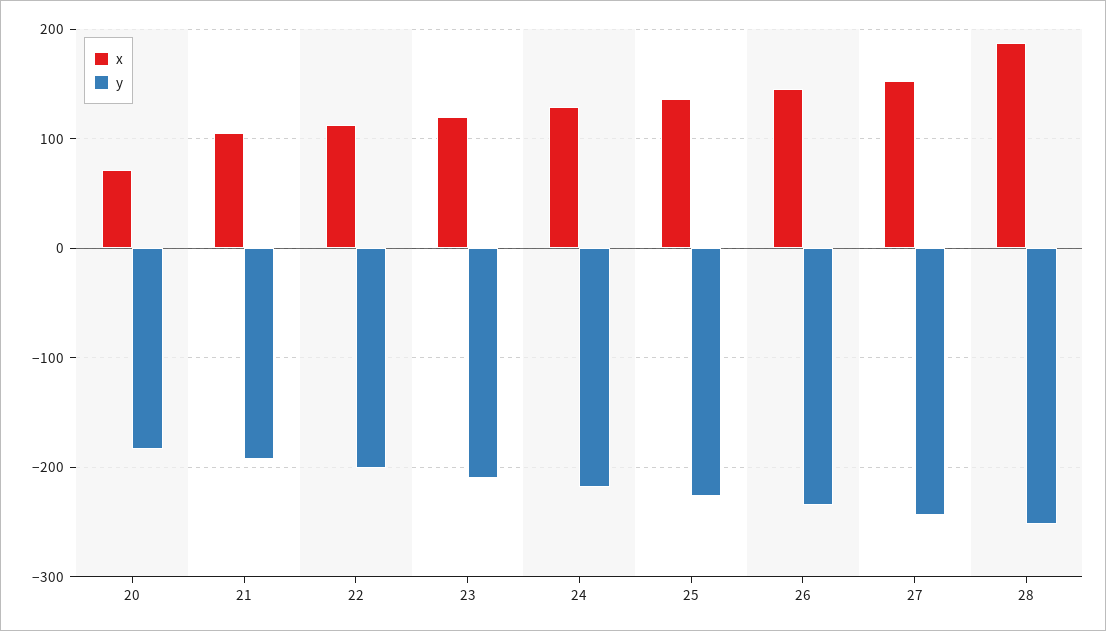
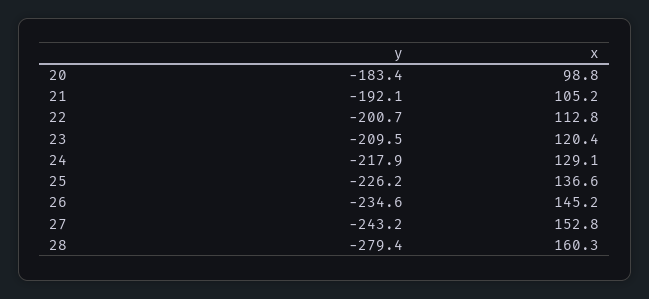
  {
    "x": {
-     "20": 70,
+     "20": 98.8,
      "21": 105.2,
      "22": 112.8,
      "23": 120.4,
      "24": 129.1,
      "25": 136.6,
      "26": 145.2,
      "27": 152.8,
-     "28": 190
+     "28": 160.3
    },
    "y": {
      "20": -183.4,
      "21": -192.1,
      "22": -200.7,
      "23": -209.5,
      "24": -217.9,
      "25": -226.2,
      "26": -234.6,
      "27": -243.2,
-     "28": -250
+     "28": -279.4
    }
  }

